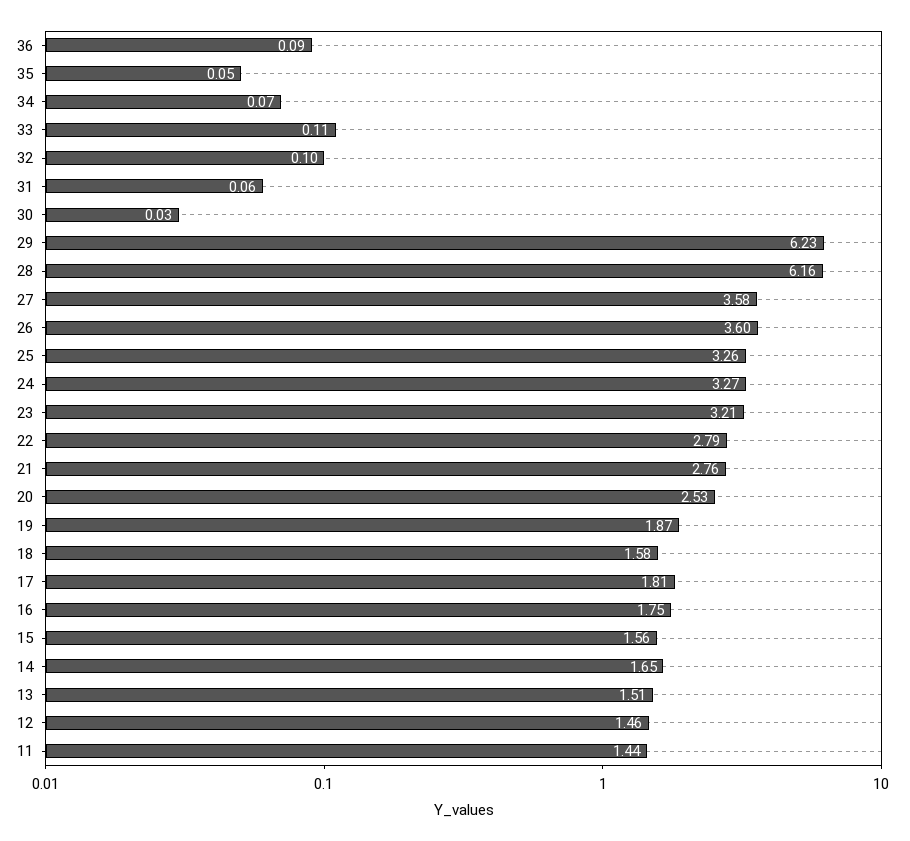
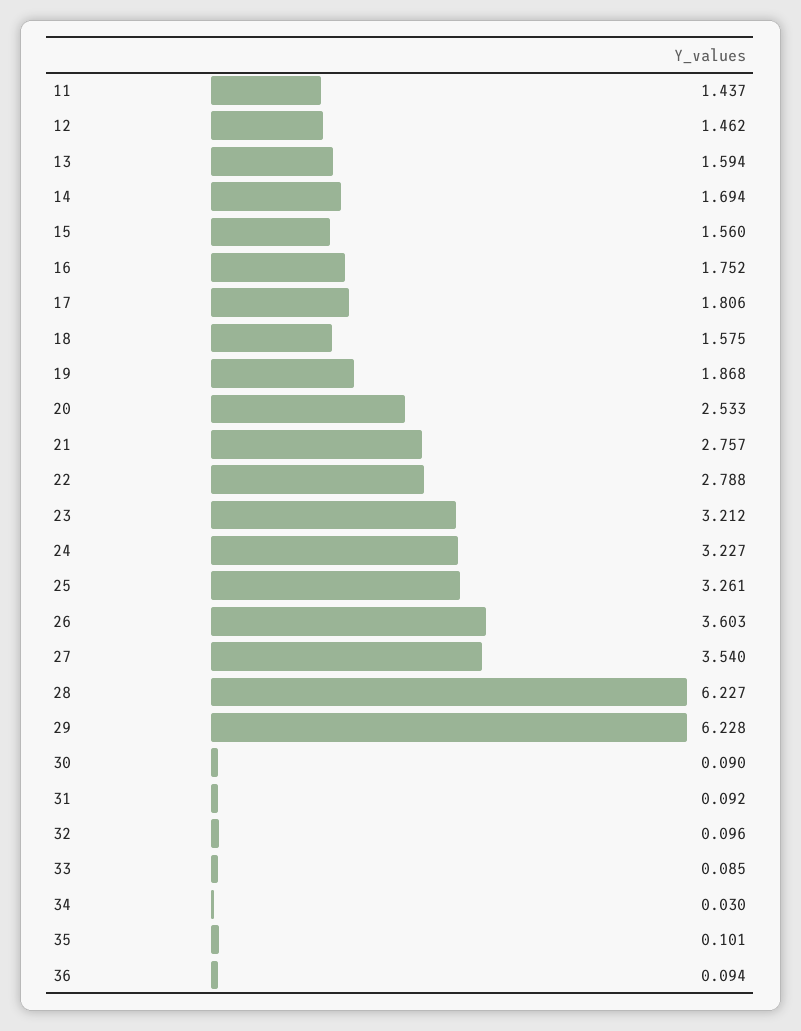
  {
    "36": 0.094,
-   "35": 0.05,
+   "35": 0.101,
-   "34": 0.07,
+   "34": 0.03,
-   "33": 0.11,
+   "33": 0.085,
    "32": 0.096,
-   "31": 0.06,
+   "31": 0.092,
-   "30": 0.03,
+   "30": 0.09,
    "29": 6.228,
-   "28": 6.16,
+   "28": 6.227,
-   "27": 3.58,
+   "27": 3.54,
    "26": 3.603,
    "25": 3.261,
-   "24": 3.27,
+   "24": 3.227,
    "23": 3.212,
    "22": 2.788,
    "21": 2.757,
    "20": 2.533,
    "19": 1.868,
    "18": 1.575,
    "17": 1.806,
    "16": 1.752,
    "15": 1.56,
-   "14": 1.65,
+   "14": 1.694,
-   "13": 1.51,
+   "13": 1.594,
    "12": 1.462,
    "11": 1.437
  }

